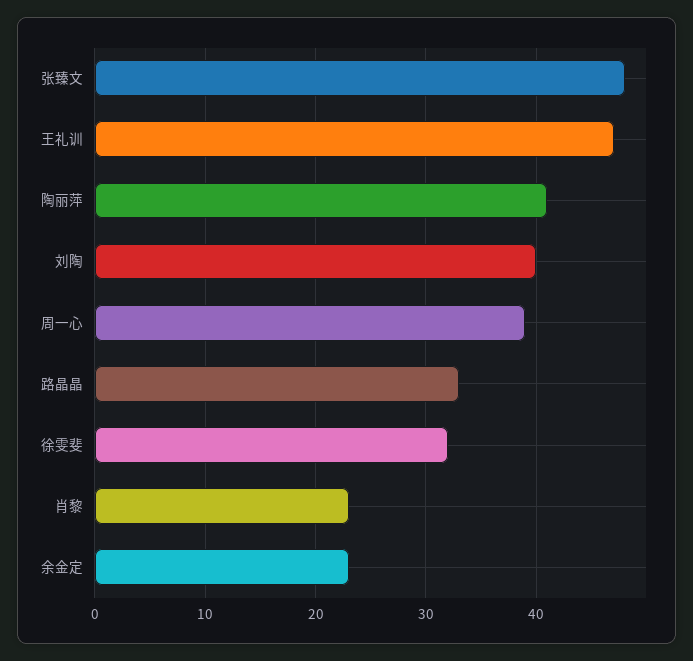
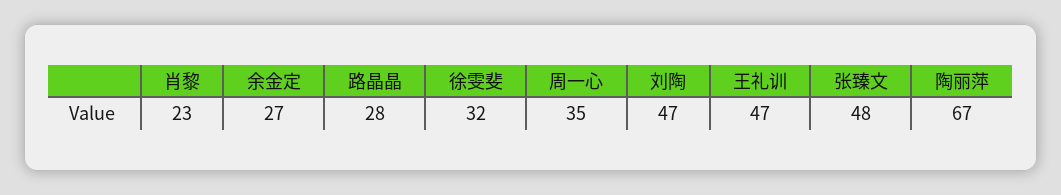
  {
    "张臻文": 48,
    "王礼训": 47,
-   "陶丽萍": 41,
+   "陶丽萍": 67,
-   "刘陶": 40,
+   "刘陶": 47,
-   "周一心": 39,
+   "周一心": 35,
-   "路晶晶": 33,
+   "路晶晶": 28,
    "徐雯斐": 32,
    "肖黎": 23,
-   "余金定": 23
+   "余金定": 27
  }

